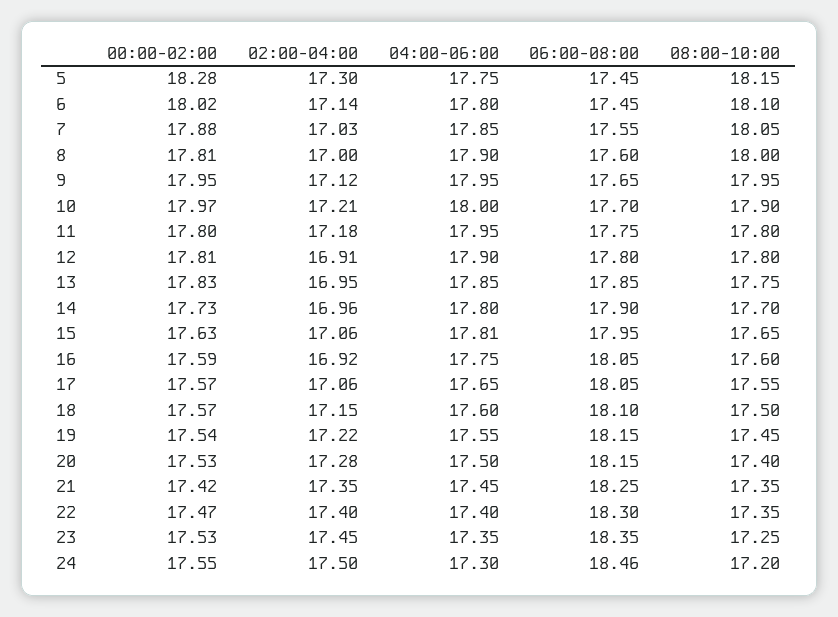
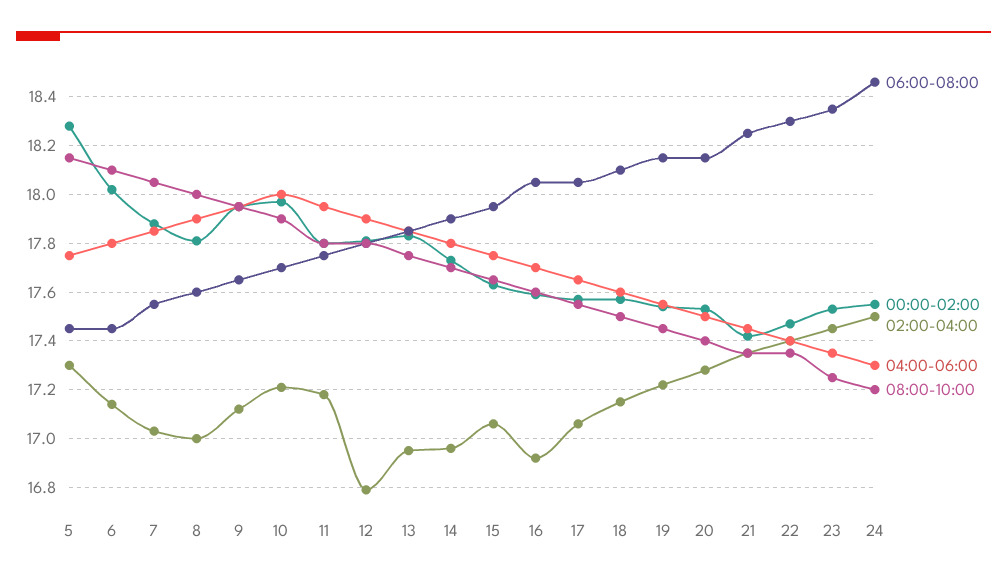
  {
    "00:00-02:00": {
      "5": 18.28,
      "6": 18.02,
      "7": 17.88,
      "8": 17.81,
      "9": 17.95,
      "10": 17.97,
      "11": 17.8,
      "12": 17.81,
      "13": 17.83,
      "14": 17.73,
      "15": 17.63,
      "16": 17.59,
      "17": 17.57,
      "18": 17.57,
      "19": 17.54,
      "20": 17.53,
      "21": 17.42,
      "22": 17.47,
      "23": 17.53,
      "24": 17.55
    },
    "02:00-04:00": {
      "5": 17.3,
      "6": 17.14,
      "7": 17.03,
      "8": 17,
      "9": 17.12,
      "10": 17.21,
      "11": 17.18,
-     "12": 16.91,
+     "12": 16.8,
      "13": 16.95,
      "14": 16.96,
      "15": 17.06,
      "16": 16.92,
      "17": 17.06,
      "18": 17.15,
      "19": 17.22,
      "20": 17.28,
      "21": 17.35,
      "22": 17.4,
      "23": 17.45,
      "24": 17.5
    },
    "04:00-06:00": {
      "5": 17.75,
      "6": 17.8,
      "7": 17.85,
      "8": 17.9,
      "9": 17.95,
      "10": 18,
      "11": 17.95,
      "12": 17.9,
      "13": 17.85,
      "14": 17.8,
-     "15": 17.81,
+     "15": 17.75,
-     "16": 17.75,
+     "16": 17.7,
      "17": 17.65,
      "18": 17.6,
      "19": 17.55,
      "20": 17.5,
      "21": 17.45,
      "22": 17.4,
      "23": 17.35,
      "24": 17.3
    },
    "06:00-08:00": {
      "5": 17.45,
      "6": 17.45,
      "7": 17.55,
      "8": 17.6,
      "9": 17.65,
      "10": 17.7,
      "11": 17.75,
      "12": 17.8,
      "13": 17.85,
      "14": 17.9,
      "15": 17.95,
      "16": 18.05,
      "17": 18.05,
      "18": 18.1,
      "19": 18.15,
      "20": 18.15,
      "21": 18.25,
      "22": 18.3,
      "23": 18.35,
      "24": 18.46
    },
    "08:00-10:00": {
      "5": 18.15,
      "6": 18.1,
      "7": 18.05,
      "8": 18,
      "9": 17.95,
      "10": 17.9,
      "11": 17.8,
      "12": 17.8,
      "13": 17.75,
      "14": 17.7,
      "15": 17.65,
      "16": 17.6,
      "17": 17.55,
      "18": 17.5,
      "19": 17.45,
      "20": 17.4,
      "21": 17.35,
      "22": 17.35,
      "23": 17.25,
      "24": 17.2
    }
  }

